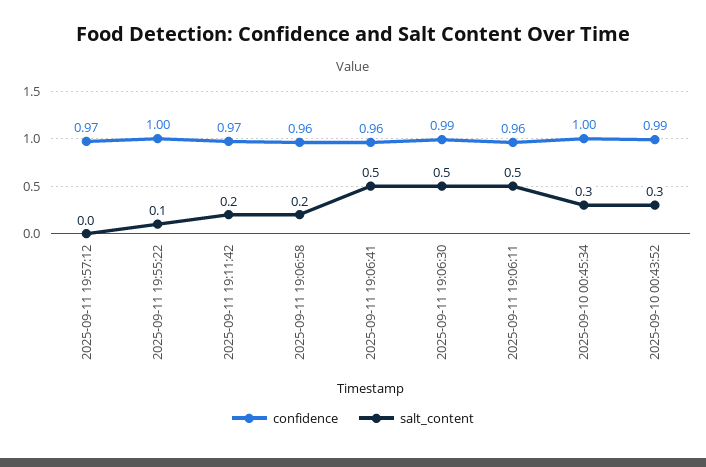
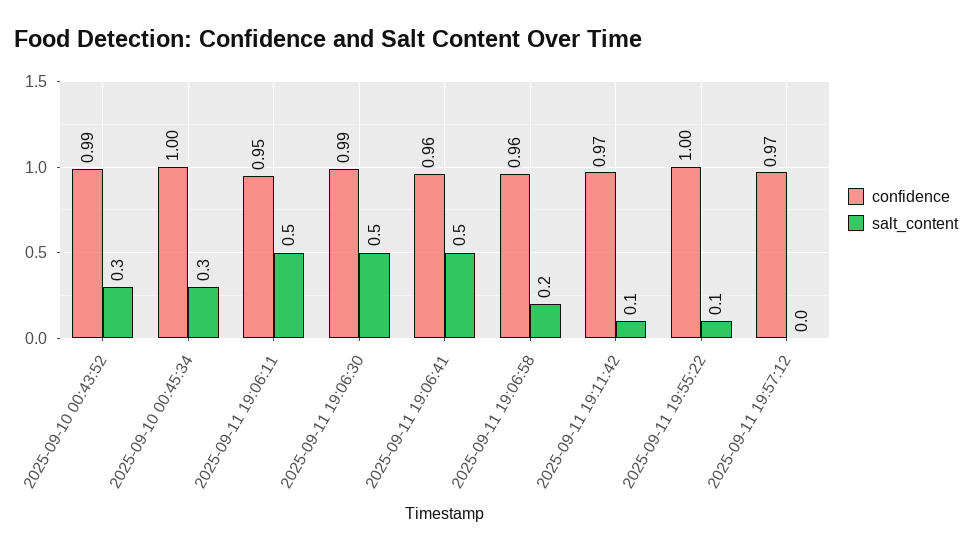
  {
    "confidence": {
      "2025-09-11 19:57:12": 0.97,
      "2025-09-11 19:55:22": 1,
      "2025-09-11 19:11:42": 0.97,
      "2025-09-11 19:06:58": 0.96,
      "2025-09-11 19:06:41": 0.96,
      "2025-09-11 19:06:30": 0.99,
-     "2025-09-11 19:06:11": 0.96,
+     "2025-09-11 19:06:11": 0.95,
      "2025-09-10 00:45:34": 1,
      "2025-09-10 00:43:52": 0.99
    },
    "salt_content": {
      "2025-09-11 19:57:12": 0,
      "2025-09-11 19:55:22": 0.1,
-     "2025-09-11 19:11:42": 0.2,
+     "2025-09-11 19:11:42": 0.1,
      "2025-09-11 19:06:58": 0.2,
      "2025-09-11 19:06:41": 0.5,
      "2025-09-11 19:06:30": 0.5,
      "2025-09-11 19:06:11": 0.5,
      "2025-09-10 00:45:34": 0.3,
      "2025-09-10 00:43:52": 0.3
    }
  }

